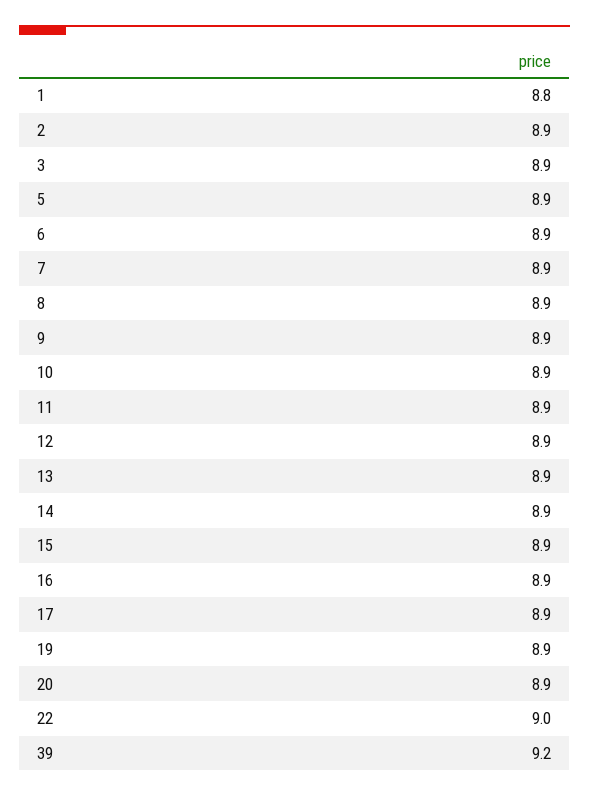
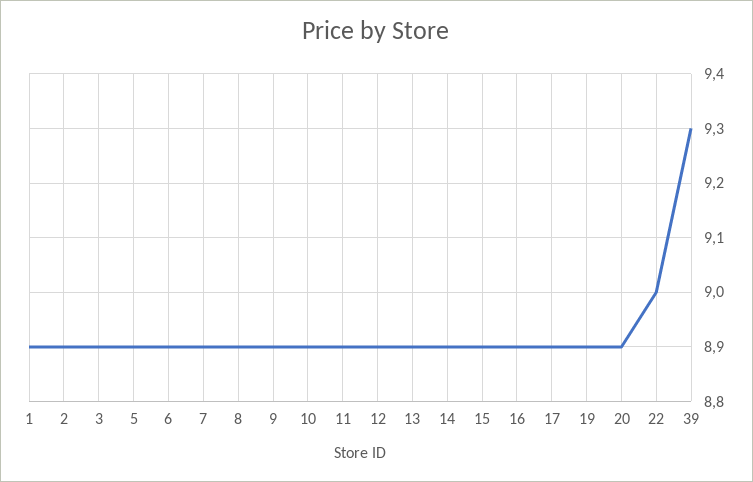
  {
-   "1": 8.8,
+   "1": 8.9,
    "2": 8.9,
    "3": 8.9,
    "5": 8.9,
    "6": 8.9,
    "7": 8.9,
    "8": 8.9,
    "9": 8.9,
    "10": 8.9,
    "11": 8.9,
    "12": 8.9,
    "13": 8.9,
    "14": 8.9,
    "15": 8.9,
    "16": 8.9,
    "17": 8.9,
    "19": 8.9,
    "20": 8.9,
    "22": 9,
-   "39": 9.2
+   "39": 9.3
  }

